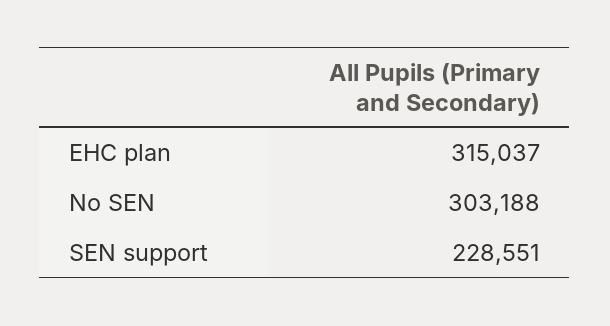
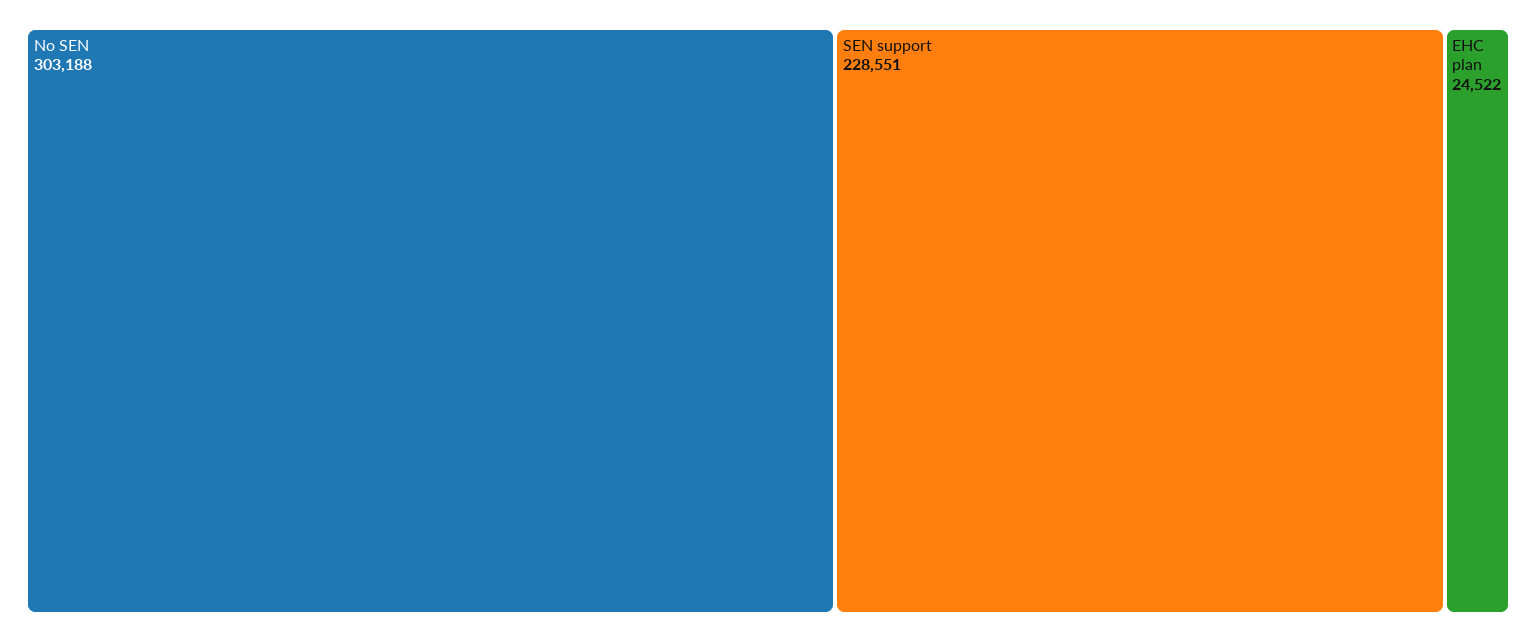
  {
-   "EHC plan": 315037,
+   "EHC plan": 24522,
    "No SEN": 303188,
    "SEN support": 228551
  }

